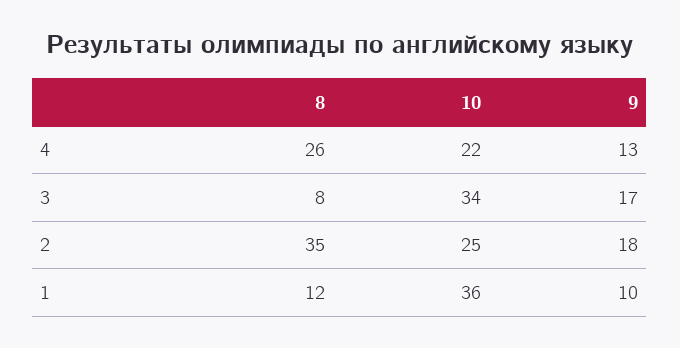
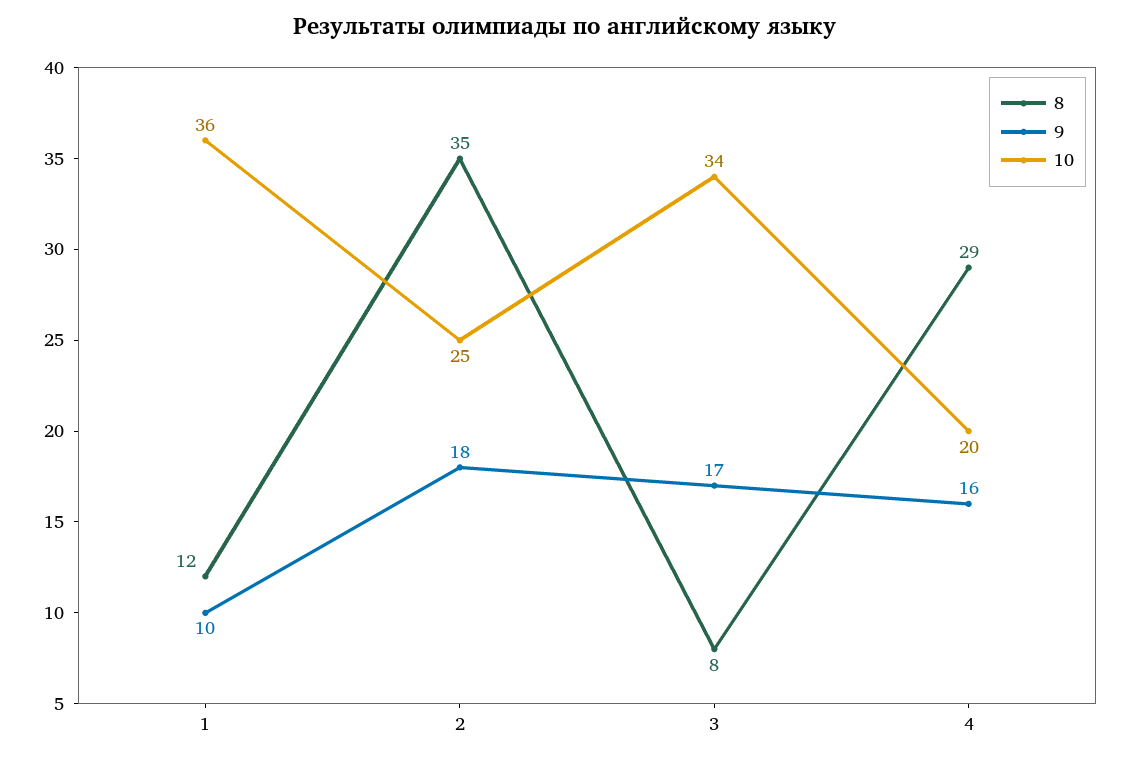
  {
    "8": {
-     "4": 26,
+     "4": 29,
      "3": 8,
      "2": 35,
      "1": 12
    },
    "10": {
-     "4": 22,
+     "4": 20,
      "3": 34,
      "2": 25,
      "1": 36
    },
    "9": {
-     "4": 13,
+     "4": 16,
      "3": 17,
      "2": 18,
      "1": 10
    }
  }

